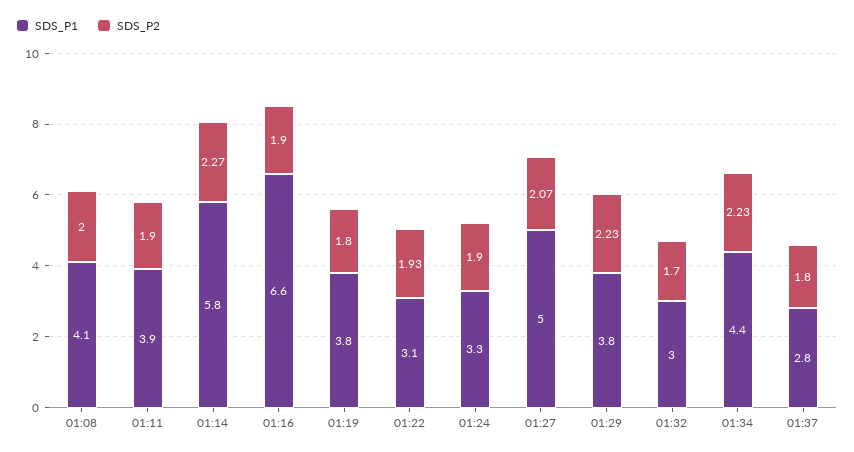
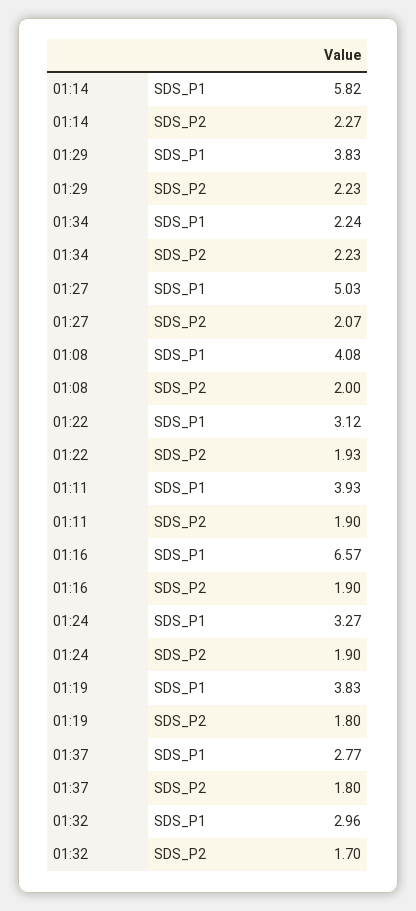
  {
    "SDS_P1": {
      "01:08": 4.08,
      "01:11": 3.93,
      "01:14": 5.82,
      "01:16": 6.57,
      "01:19": 3.83,
      "01:22": 3.12,
      "01:24": 3.27,
      "01:27": 5.03,
      "01:29": 3.83,
      "01:32": 2.96,
-     "01:34": 4.4,
+     "01:34": 2.24,
      "01:37": 2.77
    },
    "SDS_P2": {
      "01:08": 2,
      "01:11": 1.9,
      "01:14": 2.27,
      "01:16": 1.9,
      "01:19": 1.8,
      "01:22": 1.93,
      "01:24": 1.9,
      "01:27": 2.07,
      "01:29": 2.23,
      "01:32": 1.7,
      "01:34": 2.23,
      "01:37": 1.8
    }
  }

